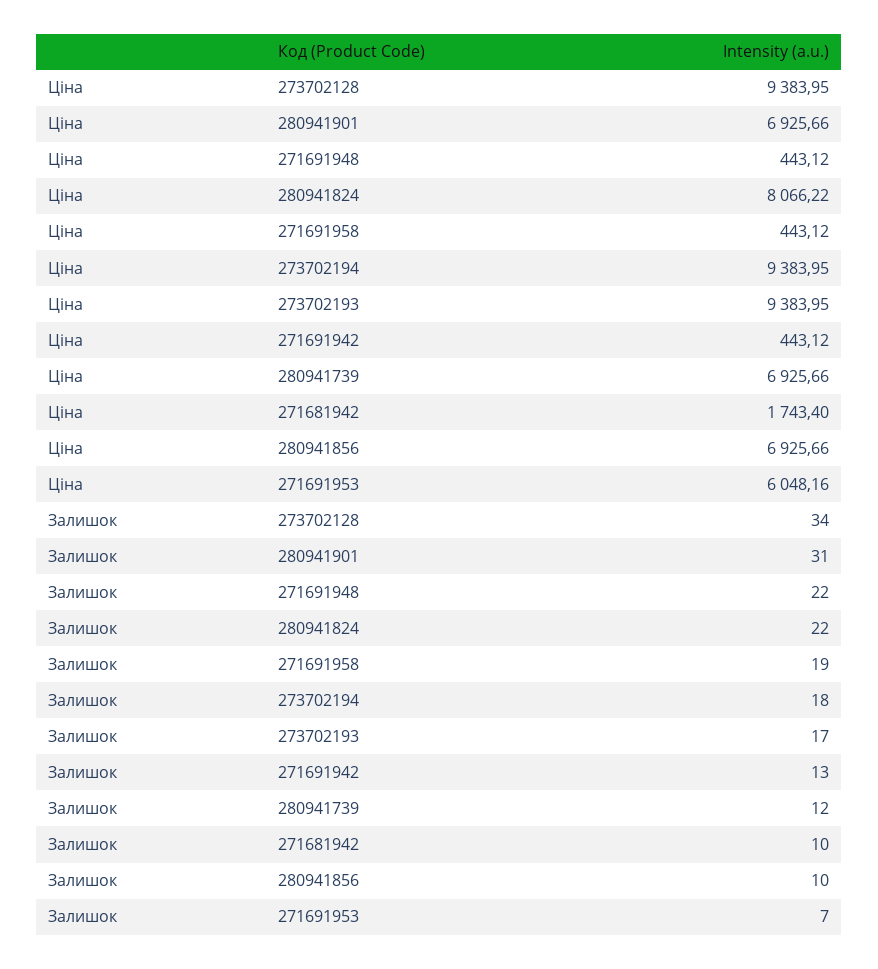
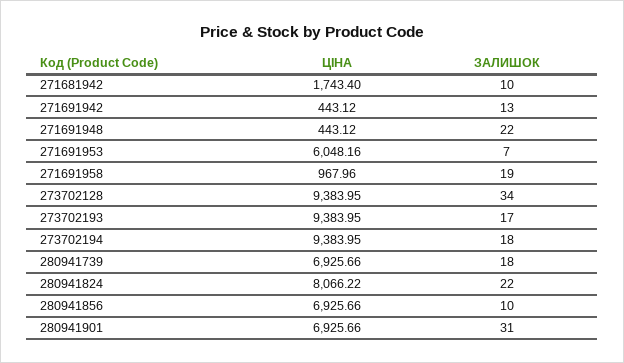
  {
    "Ціна": {
      "273702128": 9383.95,
      "280941901": 6925.66,
      "271691948": 443.12,
      "280941824": 8066.22,
-     "271691958": 443.12,
+     "271691958": 967.96,
      "273702194": 9383.95,
      "273702193": 9383.95,
      "271691942": 443.12,
      "280941739": 6925.66,
      "271681942": 1743.4,
      "280941856": 6925.66,
      "271691953": 6048.16
    },
    "Залишок": {
      "273702128": 34,
      "280941901": 31,
      "271691948": 22,
      "280941824": 22,
      "271691958": 19,
      "273702194": 18,
      "273702193": 17,
      "271691942": 13,
-     "280941739": 12,
+     "280941739": 18,
      "271681942": 10,
      "280941856": 10,
      "271691953": 7
    }
  }

